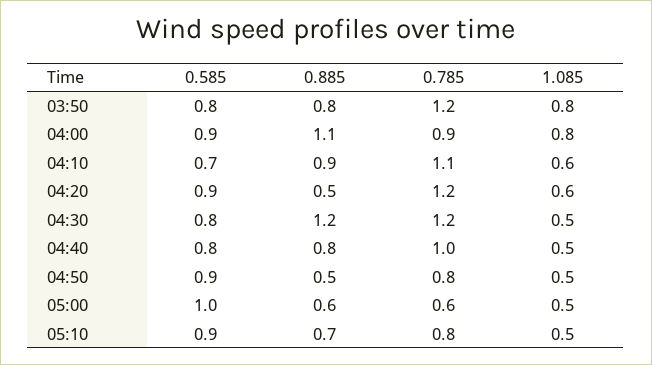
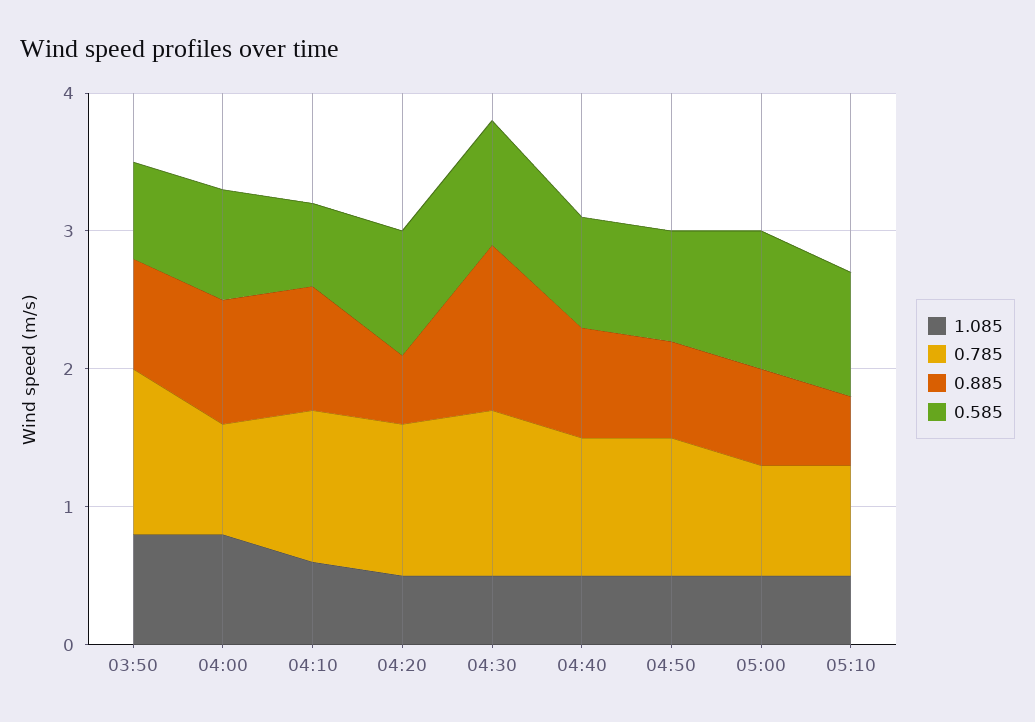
  {
    "0.585": {
-     "03:50": 0.8,
+     "03:50": 0.7,
-     "04:00": 0.9,
+     "04:00": 0.8,
-     "04:10": 0.7,
+     "04:10": 0.6,
      "04:20": 0.9,
-     "04:30": 0.8,
+     "04:30": 0.9,
      "04:40": 0.8,
-     "04:50": 0.9,
+     "04:50": 0.8,
      "05:00": 1,
      "05:10": 0.9
    },
    "0.885": {
      "03:50": 0.8,
-     "04:00": 1.1,
+     "04:00": 0.9,
      "04:10": 0.9,
      "04:20": 0.5,
      "04:30": 1.2,
      "04:40": 0.8,
-     "04:50": 0.5,
+     "04:50": 0.7,
-     "05:00": 0.6,
+     "05:00": 0.7,
-     "05:10": 0.7
+     "05:10": 0.5
    },
    "0.785": {
      "03:50": 1.2,
-     "04:00": 0.9,
+     "04:00": 0.8,
      "04:10": 1.1,
-     "04:20": 1.2,
+     "04:20": 1.1,
      "04:30": 1.2,
      "04:40": 1,
-     "04:50": 0.8,
+     "04:50": 1,
-     "05:00": 0.6,
+     "05:00": 0.8,
      "05:10": 0.8
    },
    "1.085": {
      "03:50": 0.8,
      "04:00": 0.8,
      "04:10": 0.6,
-     "04:20": 0.6,
+     "04:20": 0.5,
      "04:30": 0.5,
      "04:40": 0.5,
      "04:50": 0.5,
      "05:00": 0.5,
      "05:10": 0.5
    }
  }

